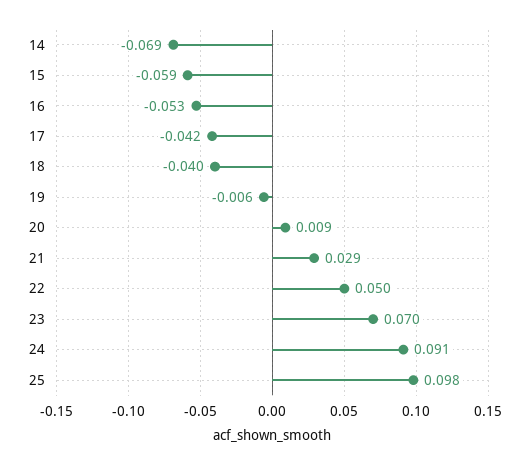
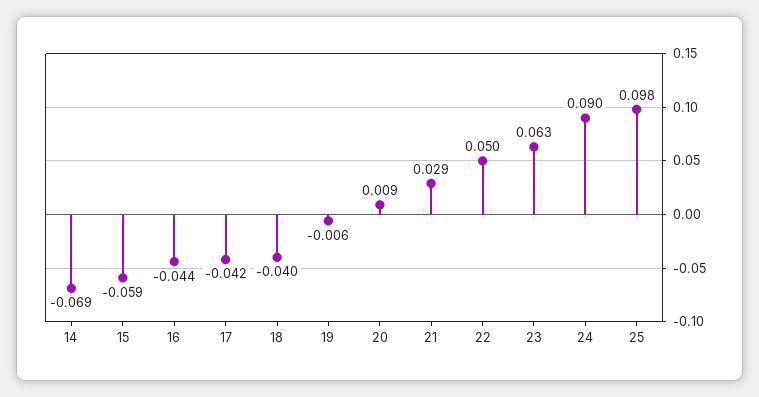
  {
    "14": -0.069,
    "15": -0.059,
-   "16": -0.053,
+   "16": -0.044,
    "17": -0.042,
    "18": -0.04,
    "19": -0.006,
    "20": 0.009,
    "21": 0.029,
    "22": 0.05,
-   "23": 0.07,
+   "23": 0.063,
-   "24": 0.091,
+   "24": 0.09,
    "25": 0.098
  }

